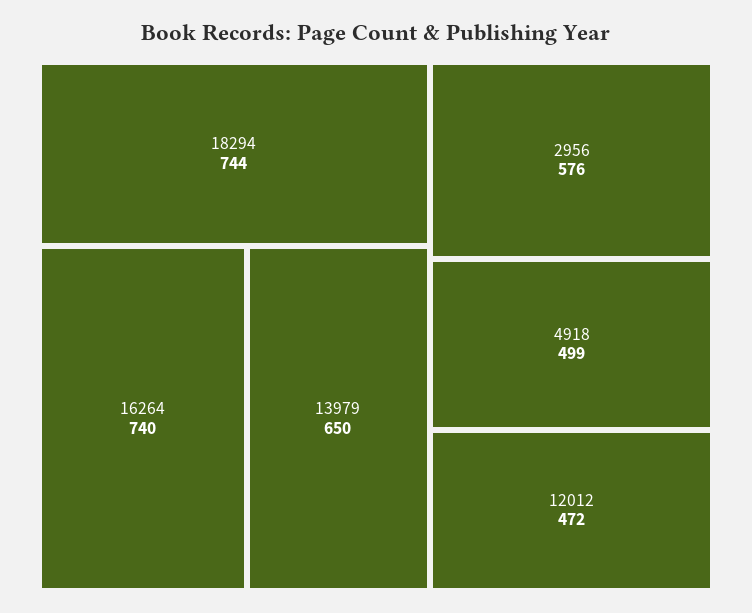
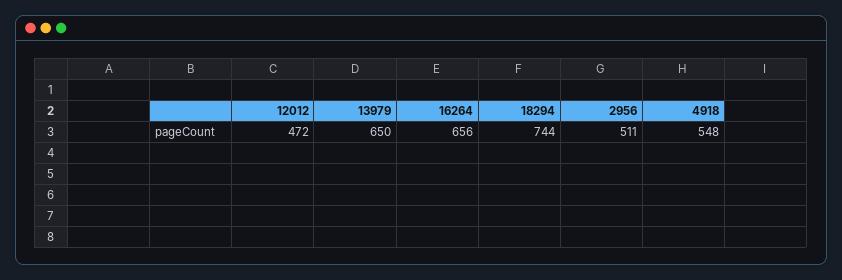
  {
    "18294": 744,
-   "16264": 740,
+   "16264": 656,
    "13979": 650,
-   "2956": 576,
+   "2956": 511,
-   "4918": 499,
+   "4918": 548,
    "12012": 472
  }

